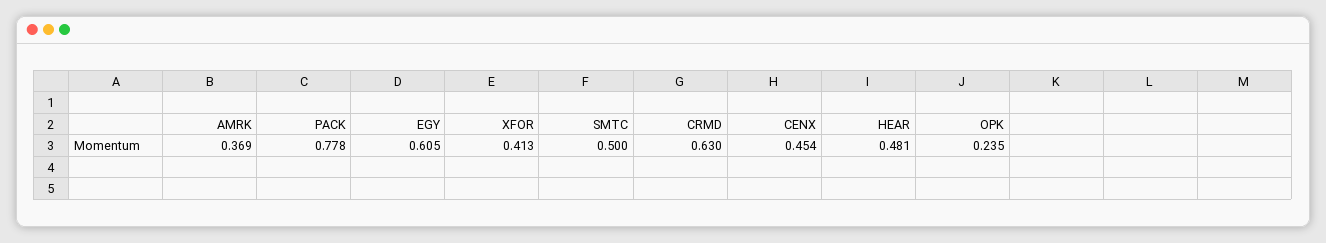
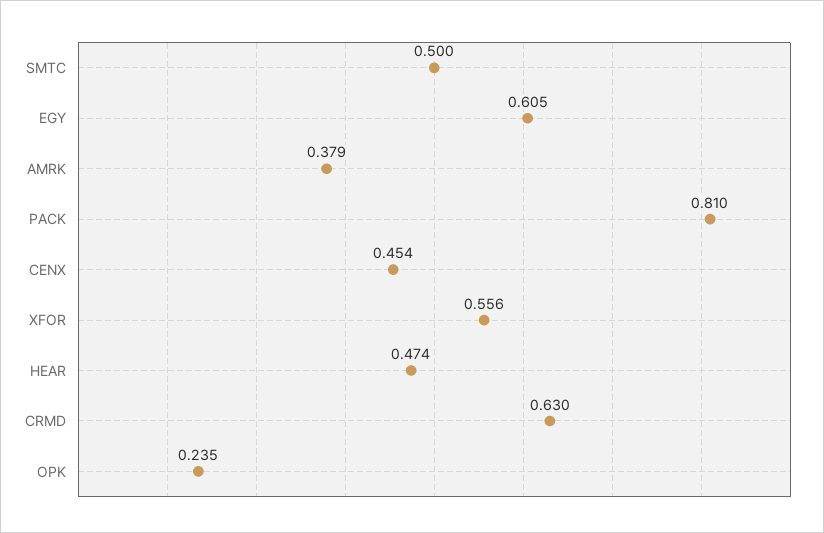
  {
-   "AMRK": 0.369,
+   "AMRK": 0.379,
-   "PACK": 0.778,
+   "PACK": 0.81,
    "EGY": 0.605,
-   "XFOR": 0.413,
+   "XFOR": 0.556,
    "SMTC": 0.5,
    "CRMD": 0.63,
    "CENX": 0.454,
-   "HEAR": 0.481,
+   "HEAR": 0.474,
    "OPK": 0.235
  }

